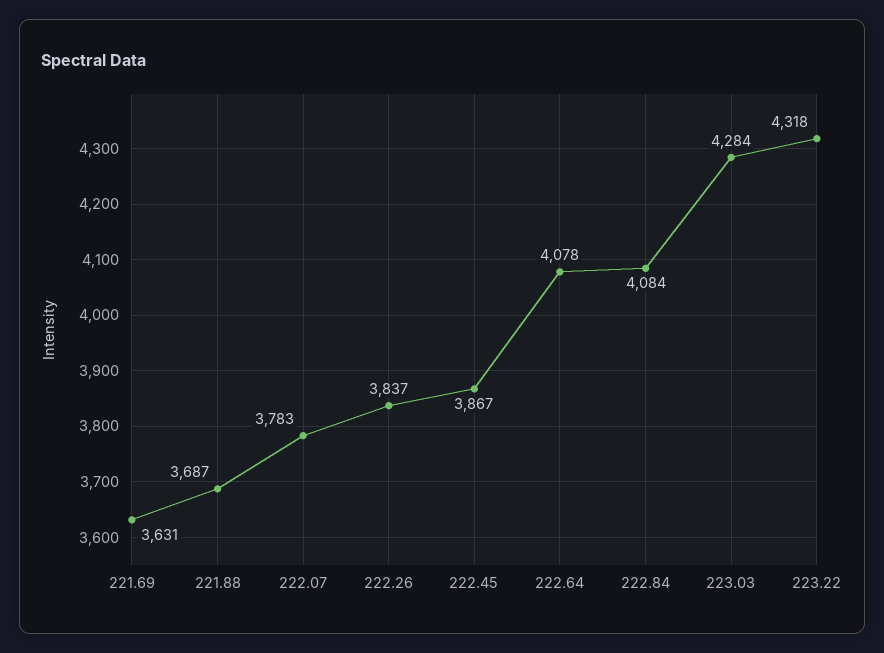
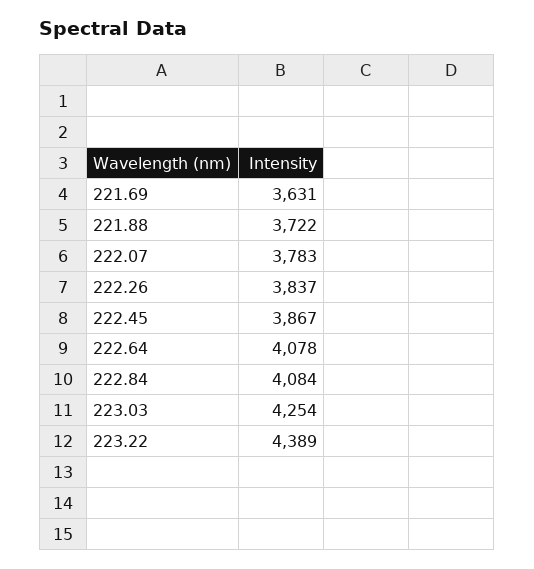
  {
    "221.69": 3631,
-   "221.88": 3687,
+   "221.88": 3722,
    "222.07": 3783,
    "222.26": 3837,
    "222.45": 3867,
    "222.64": 4078,
    "222.84": 4084,
-   "223.03": 4284,
+   "223.03": 4254,
-   "223.22": 4318
+   "223.22": 4389
  }

